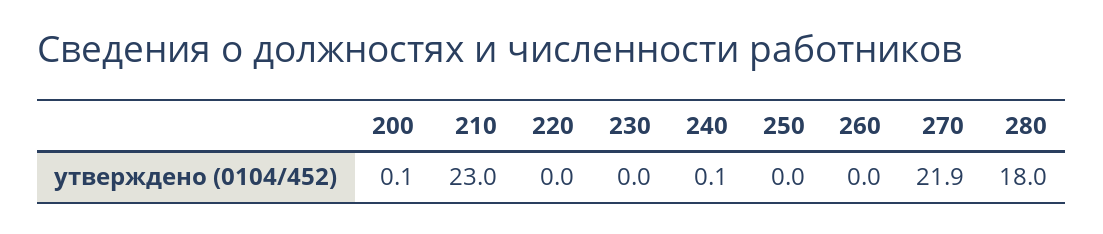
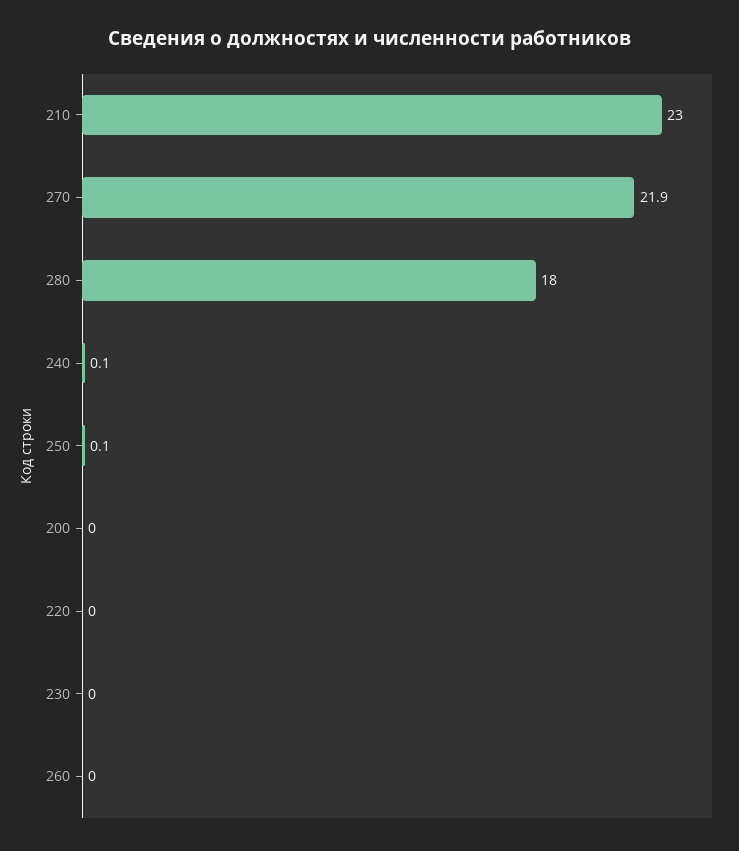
  {
-   "200": 0.1,
+   "200": 0,
    "210": 23,
    "220": 0,
    "230": 0,
    "240": 0.1,
-   "250": 0,
+   "250": 0.1,
    "260": 0,
    "270": 21.9,
    "280": 18
  }

